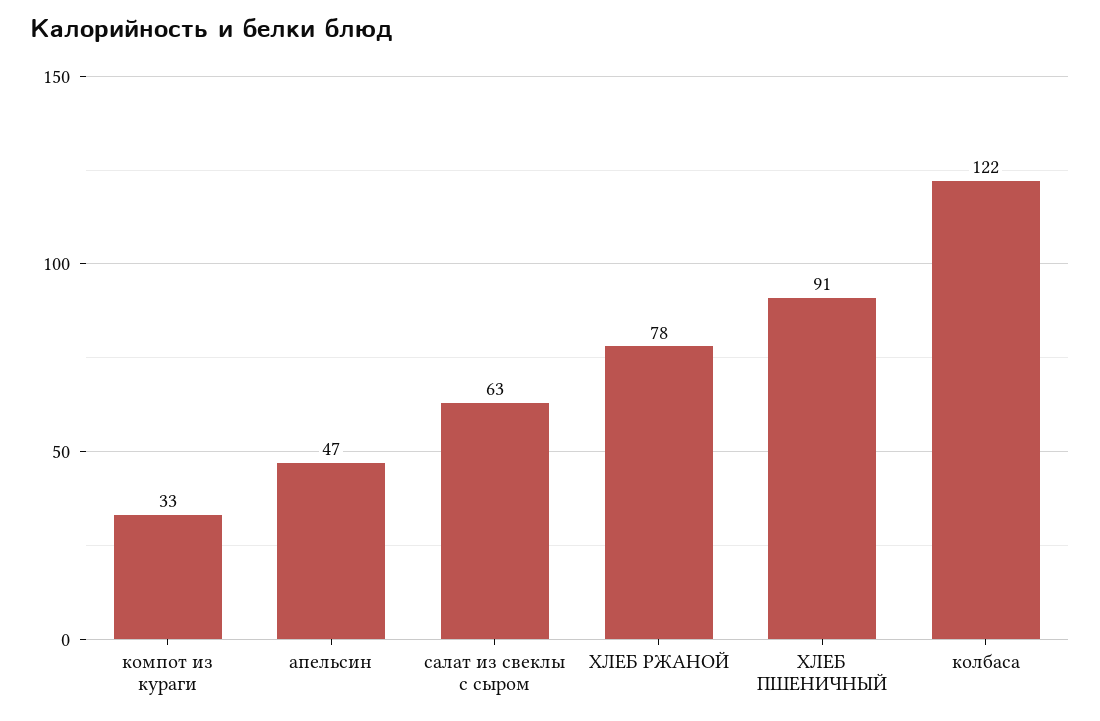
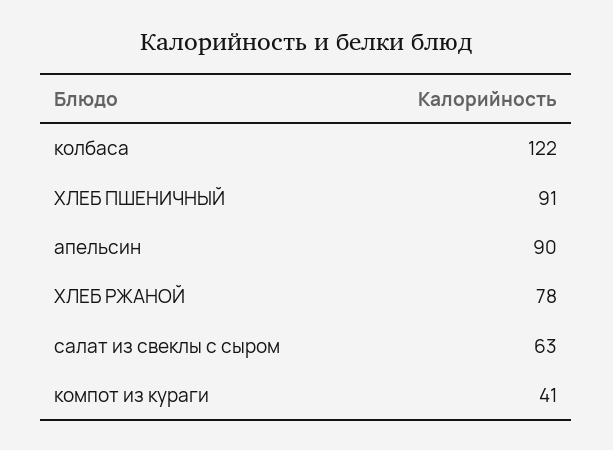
  {
-   "компот из кураги": 33,
+   "компот из кураги": 41,
-   "апельсин": 47,
+   "апельсин": 90,
    "салат из свеклы с сыром": 63,
    "ХЛЕБ РЖАНОЙ": 78,
    "ХЛЕБ ПШЕНИЧНЫЙ": 91,
    "колбаса": 122
  }

